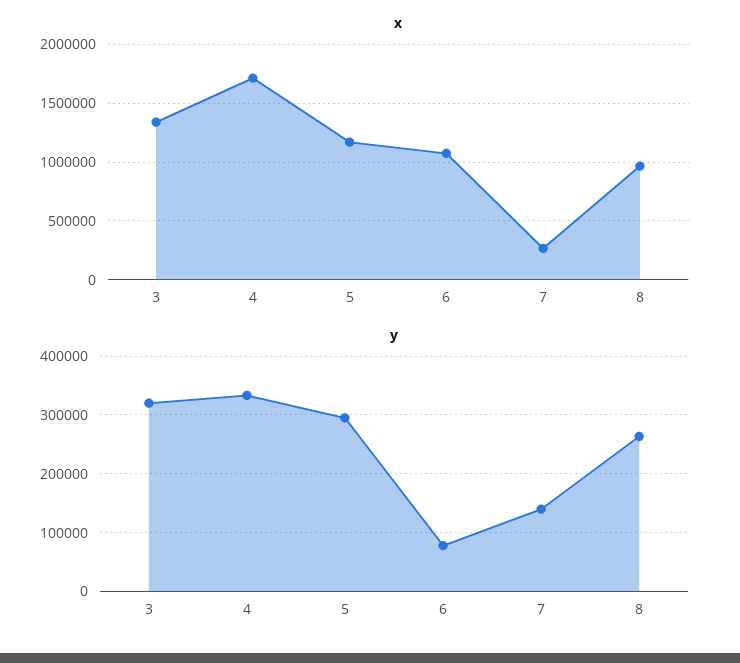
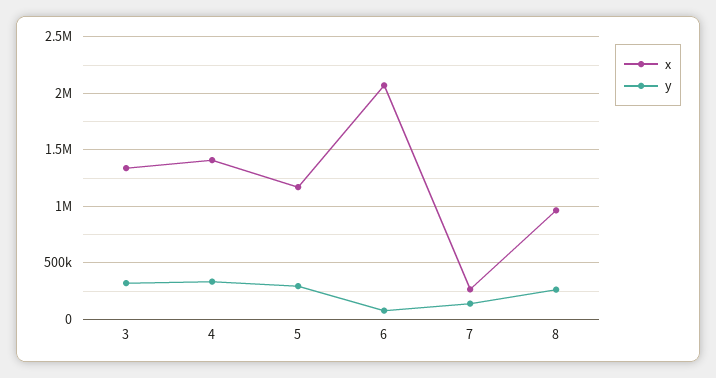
  {
    "x": {
      "3": 1300000,
-     "4": 1700000,
+     "4": 1400000,
      "5": 1200000,
-     "6": 1100000,
+     "6": 2100000,
      "7": 300000,
      "8": 1000000
    },
    "y": {
      "3": 320000,
      "4": 340000,
      "5": 300000,
      "6": 80000,
      "7": 140000,
      "8": 260000
    }
  }

